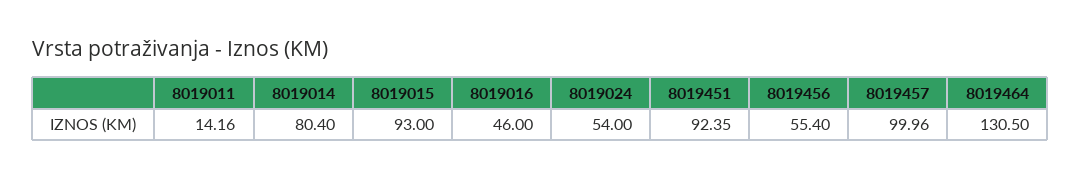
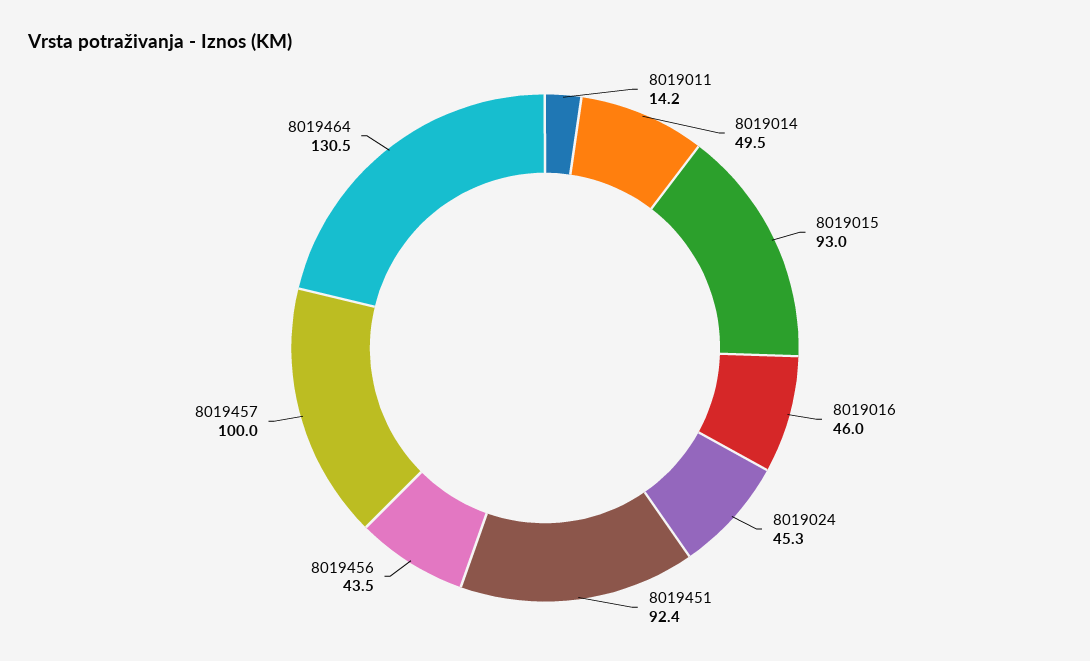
  {
    "8019011": 14.16,
-   "8019014": 80.4,
+   "8019014": 49.5,
    "8019015": 93,
    "8019016": 46,
-   "8019024": 54,
+   "8019024": 45.3,
    "8019451": 92.35,
-   "8019456": 55.4,
+   "8019456": 43.5,
    "8019457": 99.96,
    "8019464": 130.5
  }

